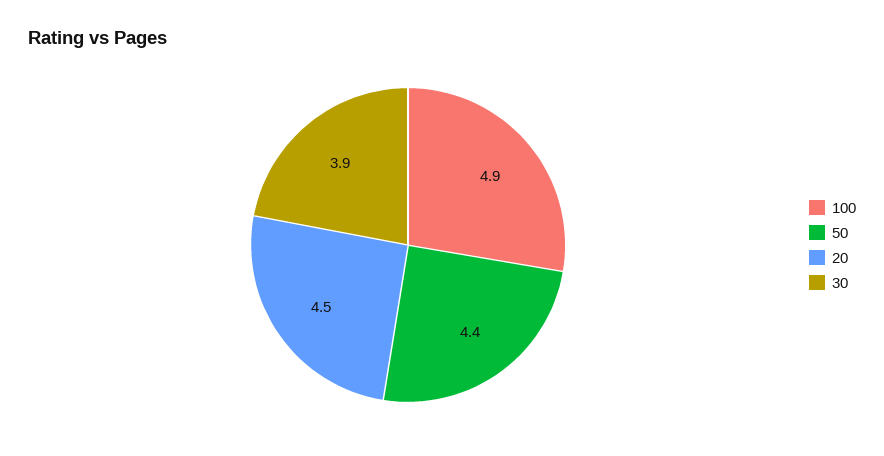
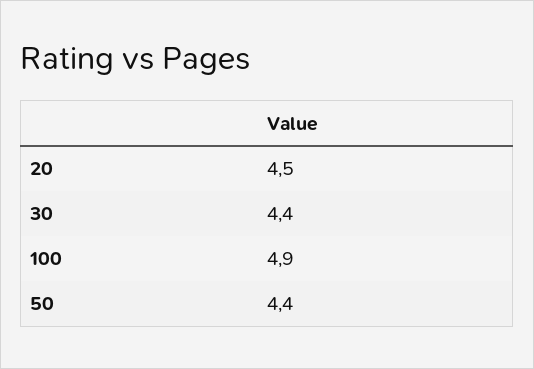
  {
    "100": 4.9,
    "50": 4.4,
    "20": 4.5,
-   "30": 3.9
+   "30": 4.4
  }

